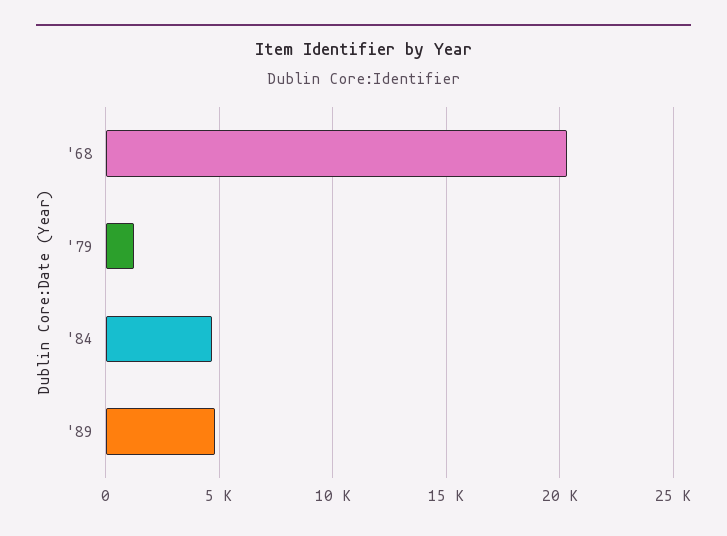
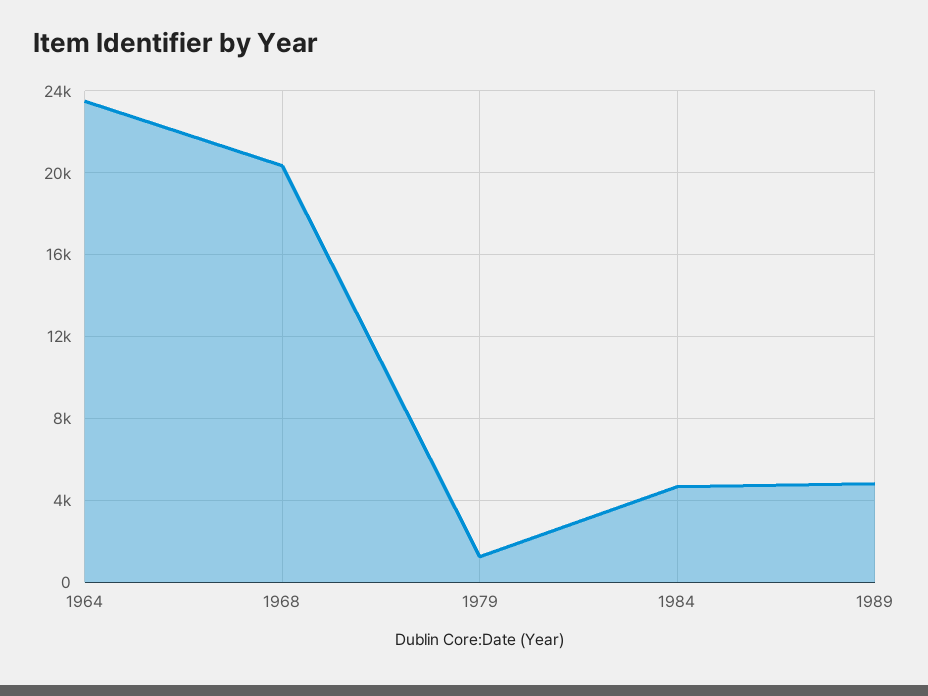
  {
    "'68": 20500,
    "'79": 1000,
    "'84": 4500,
-   "'89": 5000
+   "'89": 5000,
+   "1964": 23500
  }

